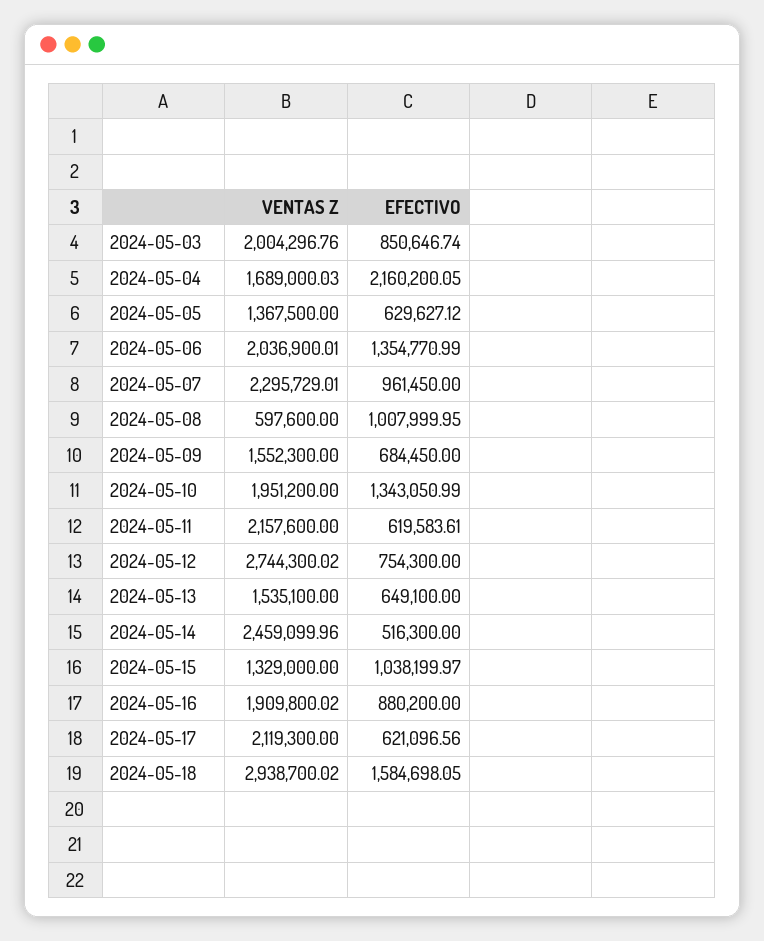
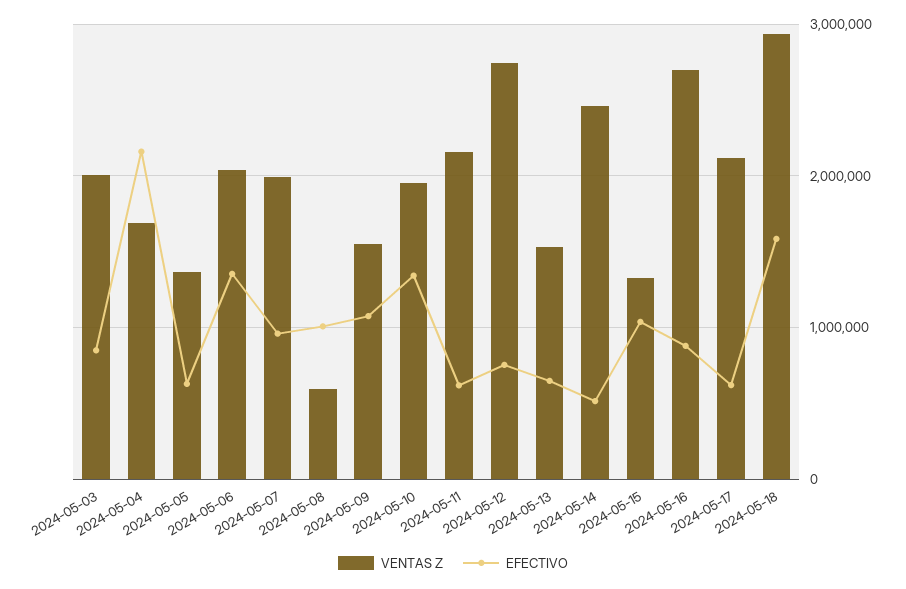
  {
    "VENTAS Z": {
      "2024-05-03": 2004296.76,
      "2024-05-04": 1689000.03,
      "2024-05-05": 1367500,
      "2024-05-06": 2036900.01,
-     "2024-05-07": 2295729.01,
+     "2024-05-07": 2000000,
      "2024-05-08": 597600,
      "2024-05-09": 1552300,
      "2024-05-10": 1951200,
      "2024-05-11": 2157600,
      "2024-05-12": 2744300.02,
      "2024-05-13": 1535100,
      "2024-05-14": 2459099.96,
      "2024-05-15": 1329000,
-     "2024-05-16": 1909800.02,
+     "2024-05-16": 2700000,
      "2024-05-17": 2119300,
      "2024-05-18": 2938700.02
    },
    "EFECTIVO": {
      "2024-05-03": 850646.74,
      "2024-05-04": 2160200.05,
      "2024-05-05": 629627.12,
      "2024-05-06": 1354770.99,
      "2024-05-07": 961450,
      "2024-05-08": 1007999.95,
-     "2024-05-09": 684450,
+     "2024-05-09": 1100000,
      "2024-05-10": 1343050.99,
      "2024-05-11": 619583.61,
      "2024-05-12": 754300,
      "2024-05-13": 649100,
      "2024-05-14": 516300,
      "2024-05-15": 1038199.97,
      "2024-05-16": 880200,
      "2024-05-17": 621096.56,
      "2024-05-18": 1584698.05
    }
  }

